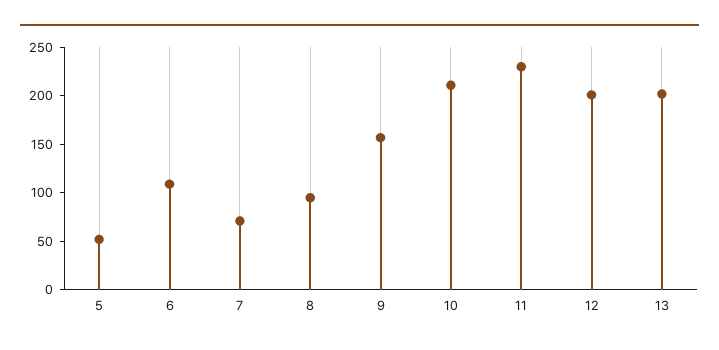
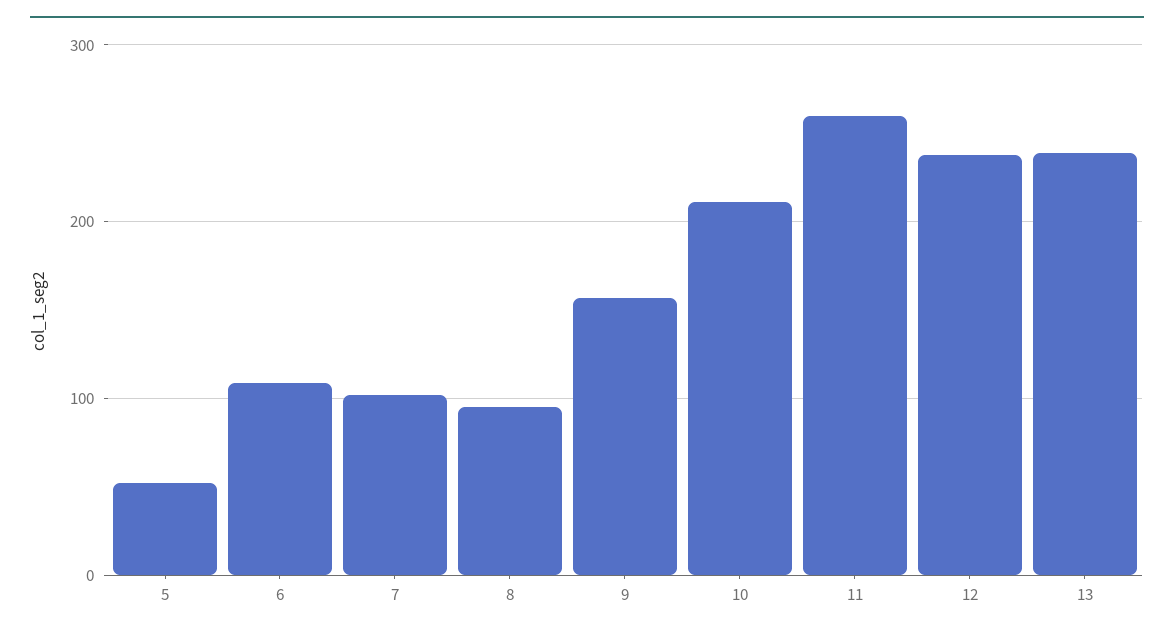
  {
    "5": 50,
    "6": 110,
-   "7": 70,
+   "7": 100,
    "8": 100,
    "9": 160,
    "10": 210,
-   "11": 230,
+   "11": 260,
-   "12": 200,
+   "12": 240,
-   "13": 200
+   "13": 240
  }

